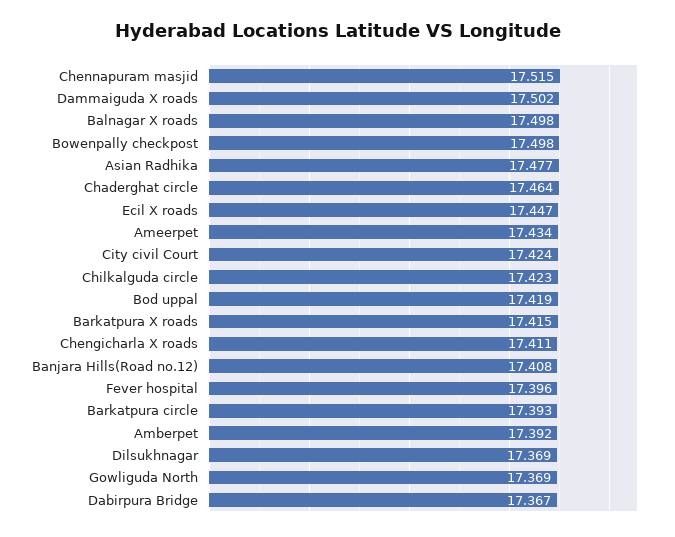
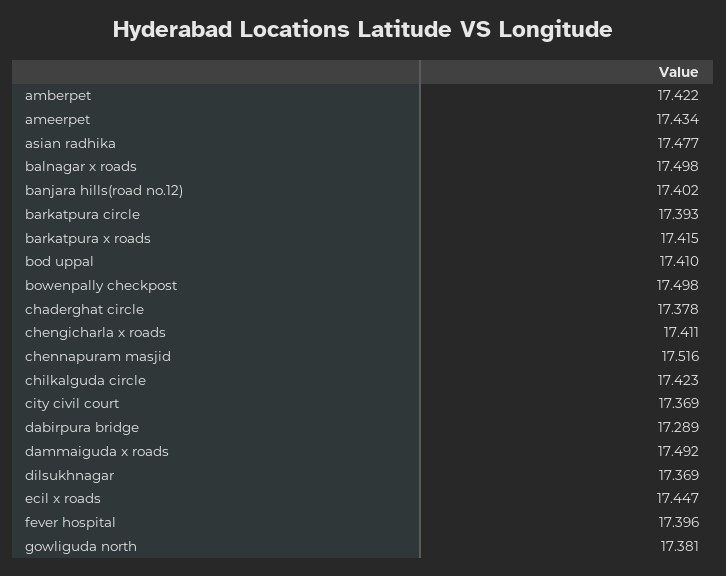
  {
-   "Chennapuram masjid": 17.515,
+   "Chennapuram masjid": 17.516,
-   "Dammaiguda X roads": 17.502,
+   "Dammaiguda X roads": 17.492,
    "Balnagar X roads": 17.498,
    "Bowenpally checkpost": 17.498,
    "Asian Radhika": 17.477,
-   "Chaderghat circle": 17.464,
+   "Chaderghat circle": 17.378,
    "Ecil X roads": 17.447,
    "Ameerpet": 17.434,
-   "City civil Court": 17.424,
+   "City civil Court": 17.369,
    "Chilkalguda circle": 17.423,
-   "Bod uppal": 17.419,
+   "Bod uppal": 17.41,
    "Barkatpura X roads": 17.415,
    "Chengicharla X roads": 17.411,
-   "Banjara Hills(Road no.12)": 17.408,
+   "Banjara Hills(Road no.12)": 17.402,
    "Fever hospital": 17.396,
    "Barkatpura circle": 17.393,
-   "Amberpet": 17.392,
+   "Amberpet": 17.422,
    "Dilsukhnagar": 17.369,
-   "Gowliguda North": 17.369,
+   "Gowliguda North": 17.381,
-   "Dabirpura Bridge": 17.367
+   "Dabirpura Bridge": 17.289
  }

